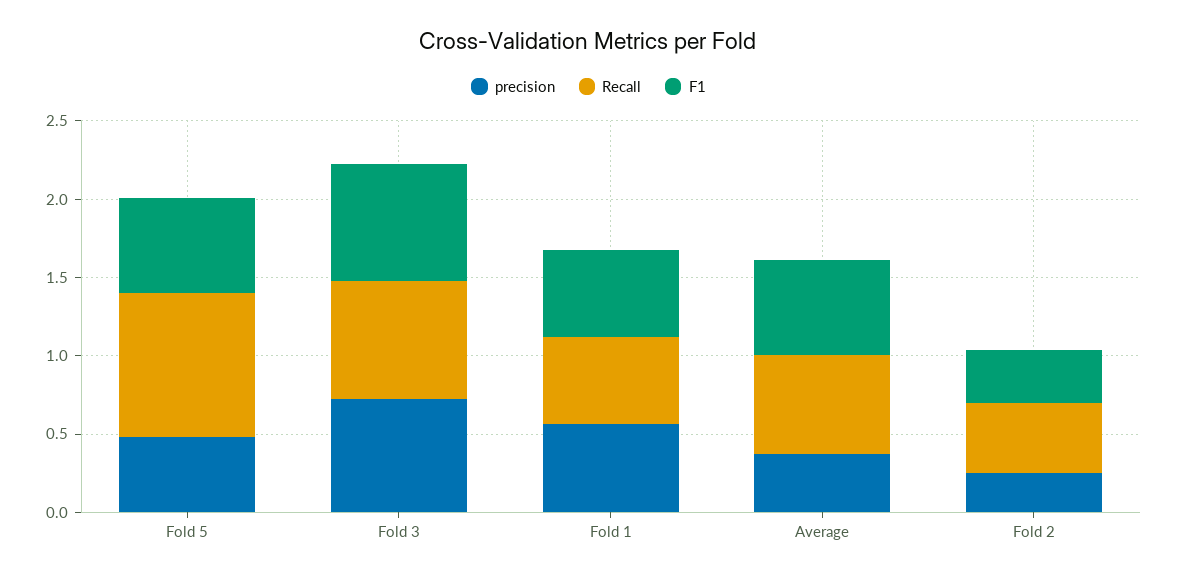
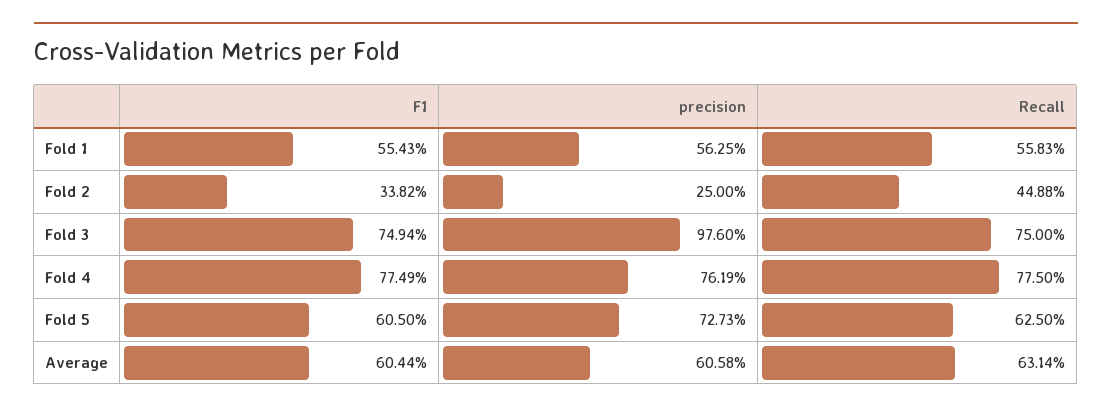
  {
    "precision": {
-     "Fold 5": 0.5,
+     "Fold 5": 0.7273,
-     "Fold 3": 0.7,
+     "Fold 3": 0.976,
      "Fold 1": 0.5625,
-     "Average": 0.4,
+     "Average": 0.6058,
-     "Fold 2": 0.25
+     "Fold 2": 0.25,
+     "Fold 4": 0.7619
    },
    "Recall": {
-     "Fold 5": 0.9,
+     "Fold 5": 0.625,
      "Fold 3": 0.75,
      "Fold 1": 0.5583,
      "Average": 0.6314,
-     "Fold 2": 0.4488
+     "Fold 2": 0.4488,
+     "Fold 4": 0.775
    },
    "F1": {
      "Fold 5": 0.605,
      "Fold 3": 0.7494,
      "Fold 1": 0.5543,
      "Average": 0.6044,
-     "Fold 2": 0.3382
+     "Fold 2": 0.3382,
+     "Fold 4": 0.7749
    }
  }

